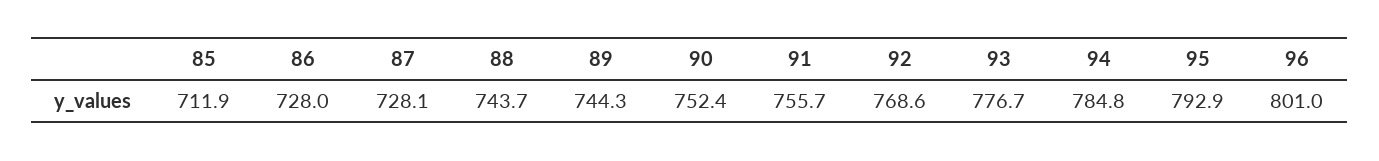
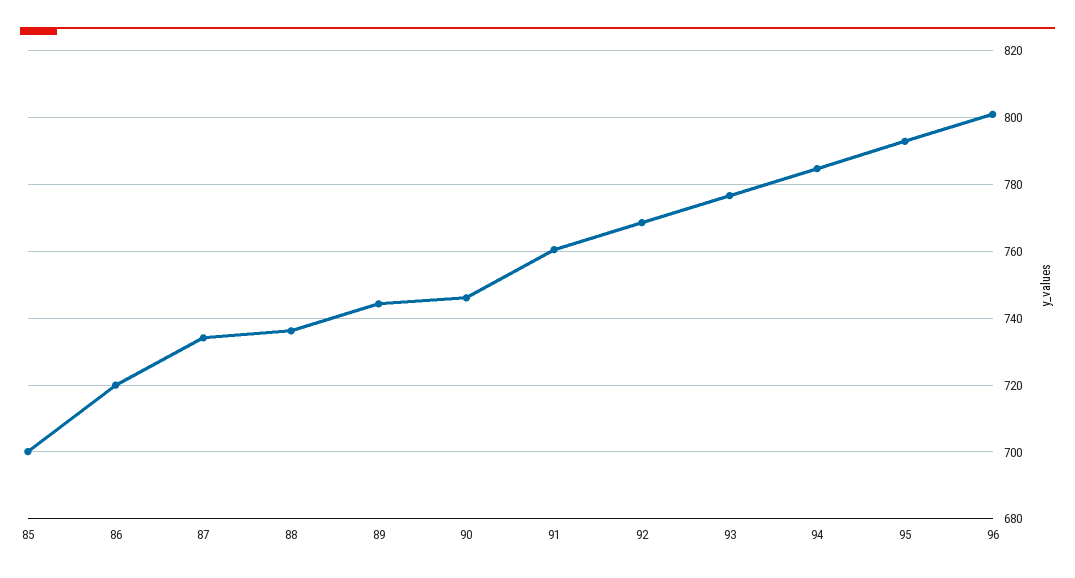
  {
-   "85": 711.9,
+   "85": 700,
-   "86": 728,
+   "86": 720,
-   "87": 728.1,
+   "87": 734,
-   "88": 743.7,
+   "88": 736,
    "89": 744.3,
-   "90": 752.4,
+   "90": 746,
-   "91": 755.7,
+   "91": 760,
    "92": 768.6,
    "93": 776.7,
    "94": 784.8,
    "95": 792.9,
    "96": 801
  }

